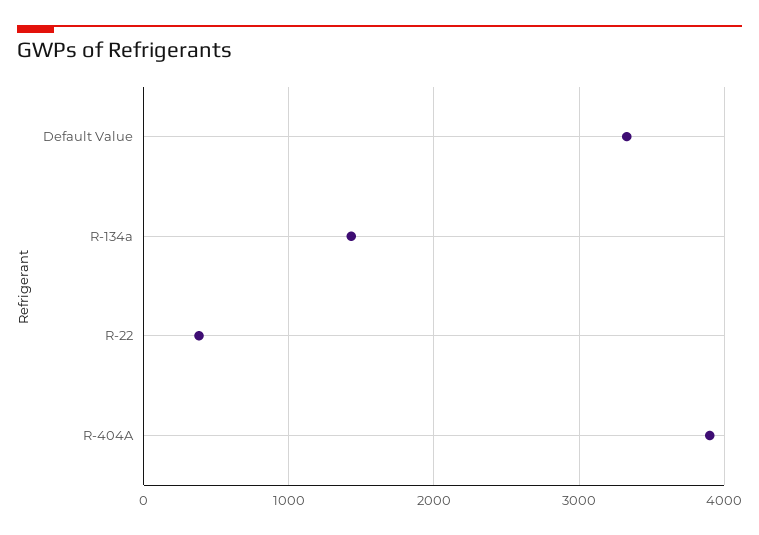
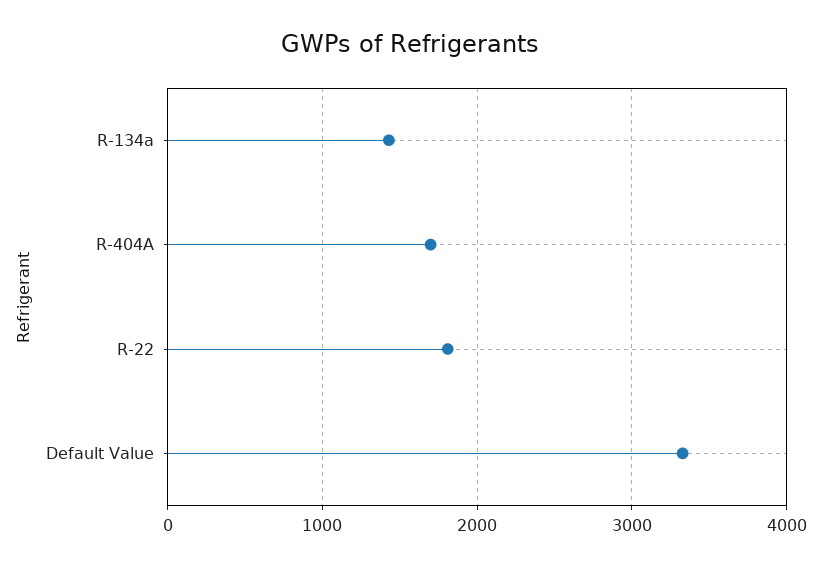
  {
    "Default Value": 3300,
    "R-134a": 1400,
-   "R-22": 400,
+   "R-22": 1800,
-   "R-404A": 3900
+   "R-404A": 1700
  }

